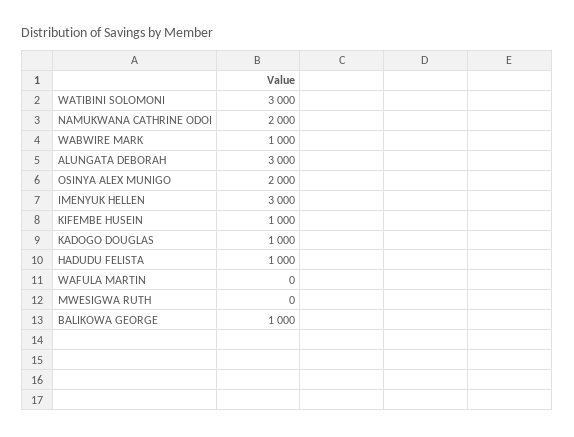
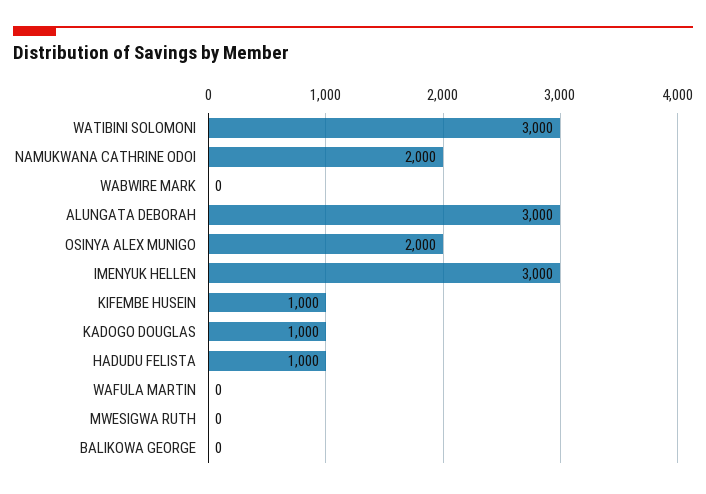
  {
    "WATIBINI SOLOMONI": 3000,
    "NAMUKWANA CATHRINE ODOI": 2000,
-   "WABWIRE MARK": 1000,
+   "WABWIRE MARK": 0,
    "ALUNGATA DEBORAH": 3000,
    "OSINYA ALEX MUNIGO": 2000,
    "IMENYUK HELLEN": 3000,
    "KIFEMBE HUSEIN": 1000,
    "KADOGO DOUGLAS": 1000,
    "HADUDU FELISTA": 1000,
    "WAFULA MARTIN": 0,
    "MWESIGWA RUTH": 0,
-   "BALIKOWA GEORGE": 1000
+   "BALIKOWA GEORGE": 0
  }

